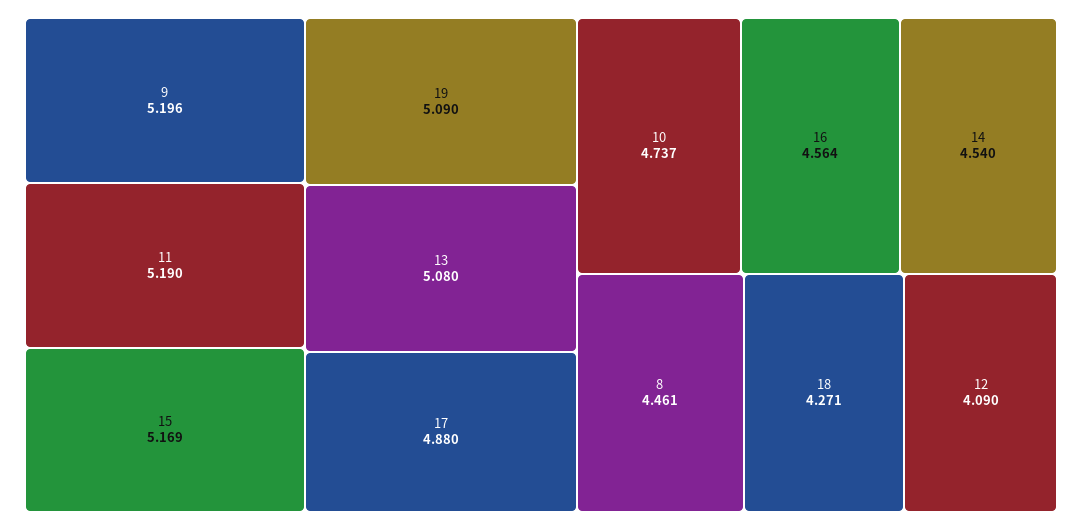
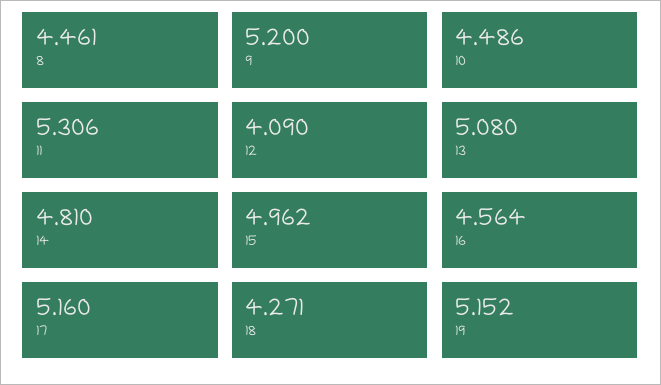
  {
-   "9": 5.196,
+   "9": 5.2,
-   "11": 5.19,
+   "11": 5.306,
-   "15": 5.169,
+   "15": 4.962,
-   "19": 5.09,
+   "19": 5.152,
    "13": 5.08,
-   "17": 4.88,
+   "17": 5.16,
-   "10": 4.737,
+   "10": 4.486,
    "16": 4.564,
-   "14": 4.54,
+   "14": 4.81,
    "8": 4.461,
    "18": 4.271,
    "12": 4.09
  }

